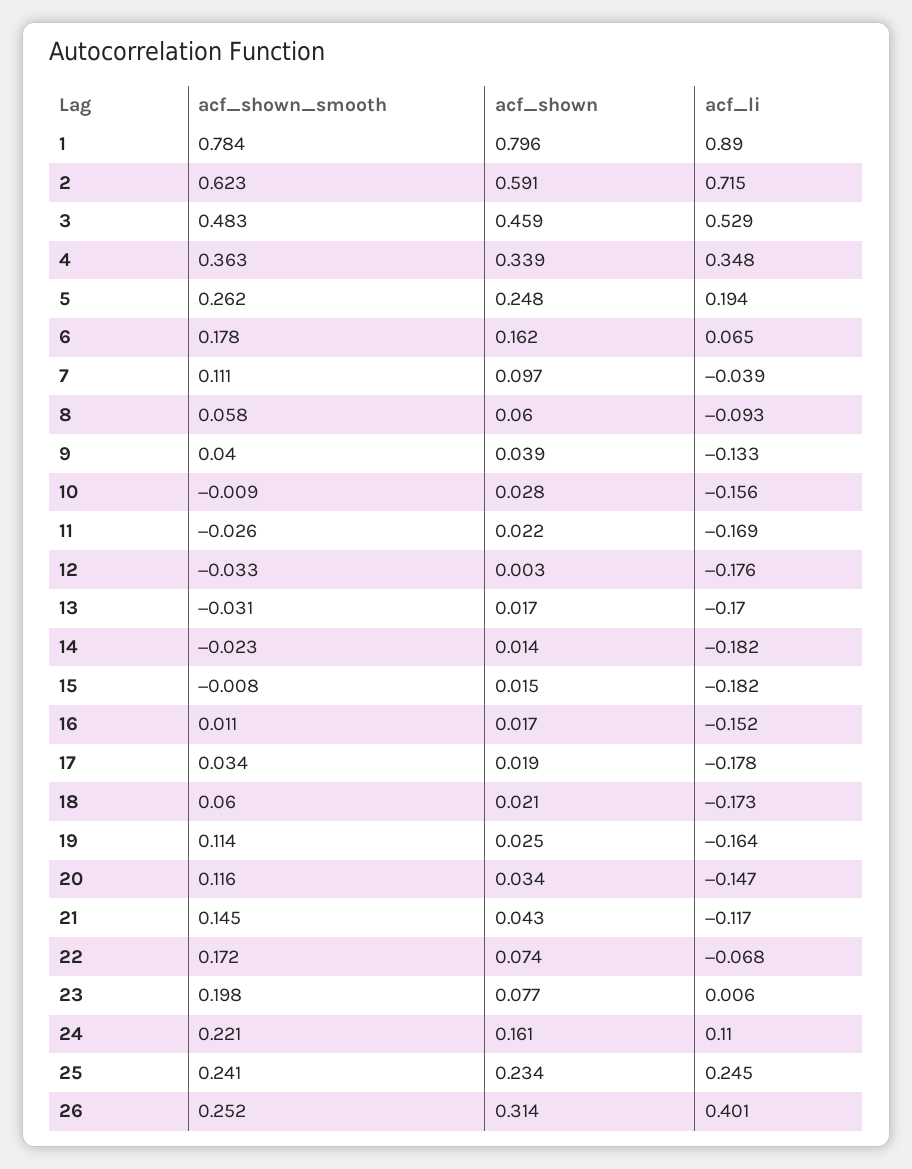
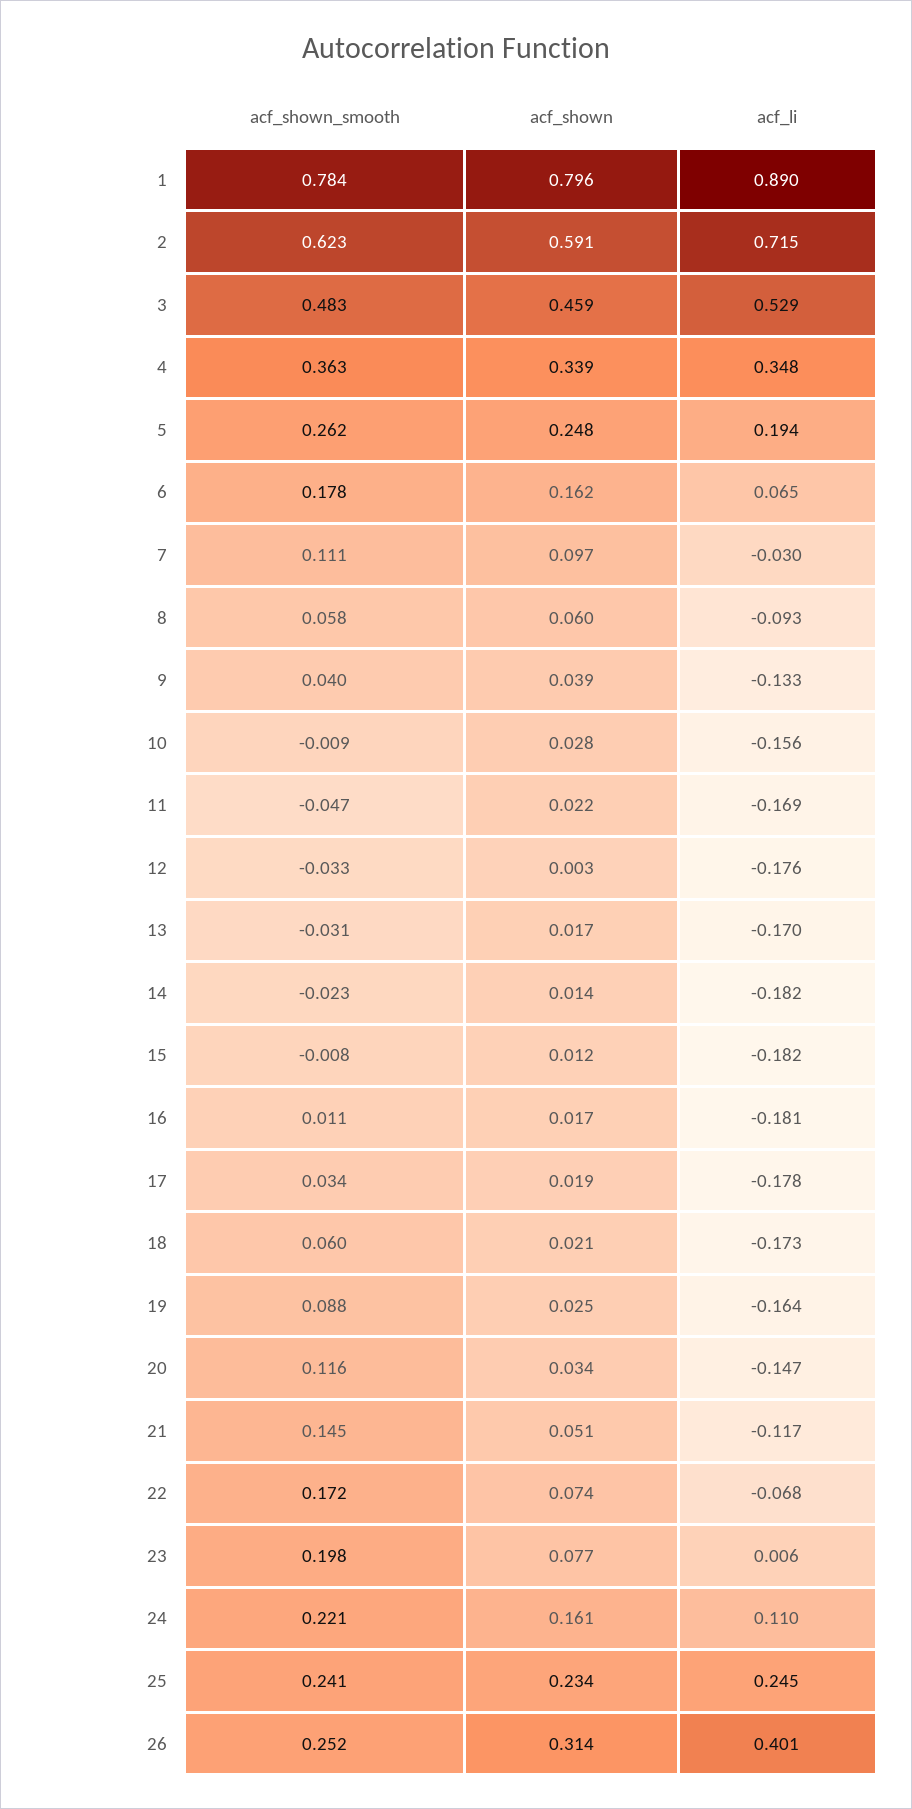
  {
    "acf_shown_smooth": {
      "1": 0.784,
      "2": 0.623,
      "3": 0.483,
      "4": 0.363,
      "5": 0.262,
      "6": 0.178,
      "7": 0.111,
      "8": 0.058,
      "9": 0.04,
      "10": -0.009,
-     "11": -0.026,
+     "11": -0.047,
      "12": -0.033,
      "13": -0.031,
      "14": -0.023,
      "15": -0.008,
      "16": 0.011,
      "17": 0.034,
      "18": 0.06,
-     "19": 0.114,
+     "19": 0.088,
      "20": 0.116,
      "21": 0.145,
      "22": 0.172,
      "23": 0.198,
      "24": 0.221,
      "25": 0.241,
      "26": 0.252
    },
    "acf_shown": {
      "1": 0.796,
      "2": 0.591,
      "3": 0.459,
      "4": 0.339,
      "5": 0.248,
      "6": 0.162,
      "7": 0.097,
      "8": 0.06,
      "9": 0.039,
      "10": 0.028,
      "11": 0.022,
      "12": 0.003,
      "13": 0.017,
      "14": 0.014,
-     "15": 0.015,
+     "15": 0.012,
      "16": 0.017,
      "17": 0.019,
      "18": 0.021,
      "19": 0.025,
      "20": 0.034,
-     "21": 0.043,
+     "21": 0.051,
      "22": 0.074,
      "23": 0.077,
      "24": 0.161,
      "25": 0.234,
      "26": 0.314
    },
    "acf_li": {
      "1": 0.89,
      "2": 0.715,
      "3": 0.529,
      "4": 0.348,
      "5": 0.194,
      "6": 0.065,
-     "7": -0.039,
+     "7": -0.03,
      "8": -0.093,
      "9": -0.133,
      "10": -0.156,
      "11": -0.169,
      "12": -0.176,
      "13": -0.17,
      "14": -0.182,
      "15": -0.182,
-     "16": -0.152,
+     "16": -0.181,
      "17": -0.178,
      "18": -0.173,
      "19": -0.164,
      "20": -0.147,
      "21": -0.117,
      "22": -0.068,
      "23": 0.006,
      "24": 0.11,
      "25": 0.245,
      "26": 0.401
    }
  }

